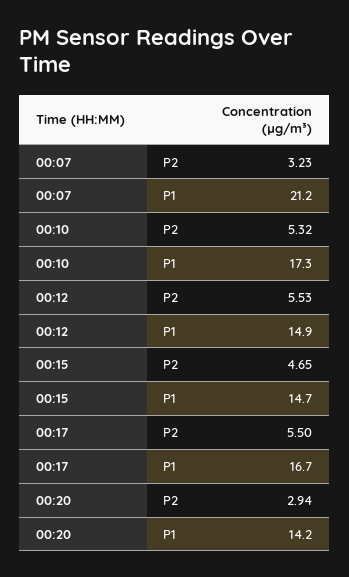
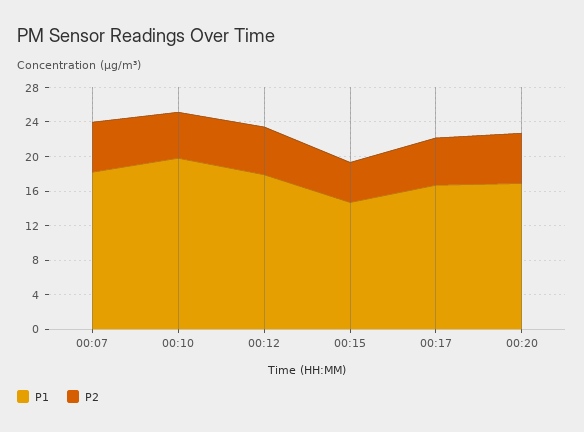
  {
    "P2": {
-     "00:07": 3.23,
+     "00:07": 6,
      "00:10": 5.32,
      "00:12": 5.53,
      "00:15": 4.65,
      "00:17": 5.5,
-     "00:20": 2.94
+     "00:20": 6
    },
    "P1": {
-     "00:07": 21.2,
+     "00:07": 18,
-     "00:10": 17.3,
+     "00:10": 20,
-     "00:12": 14.9,
+     "00:12": 18,
      "00:15": 14.7,
      "00:17": 16.7,
-     "00:20": 14.2
+     "00:20": 17
    }
  }

